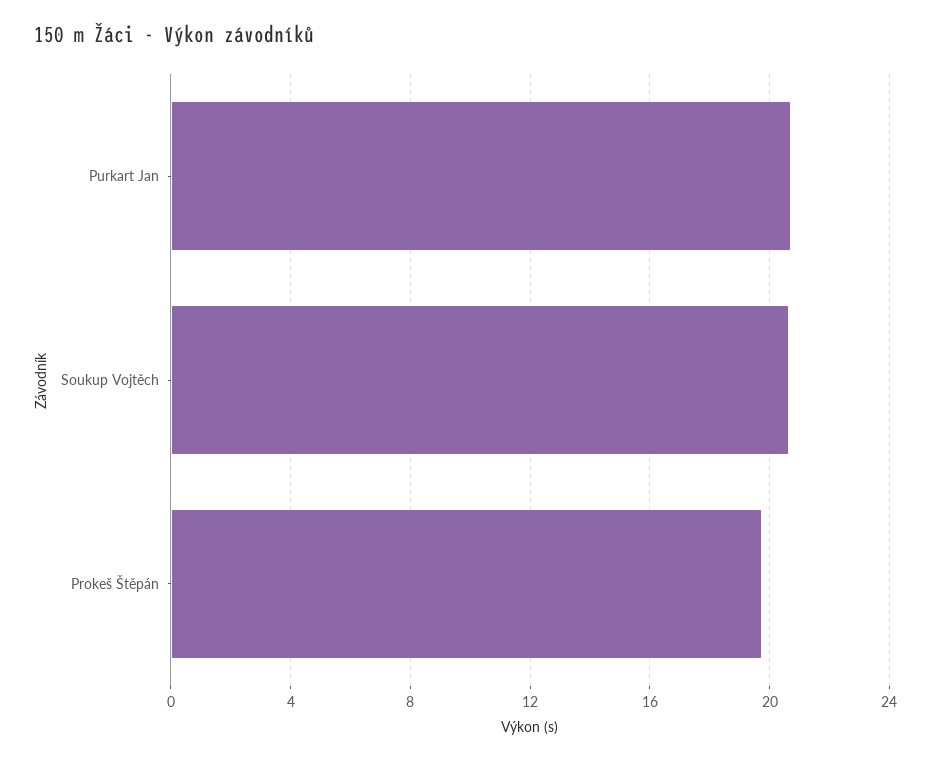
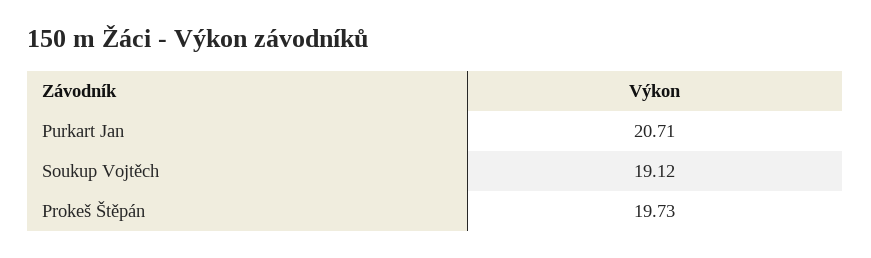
  {
    "Purkart Jan": 20.71,
-   "Soukup Vojtěch": 20.5,
+   "Soukup Vojtěch": 19.12,
    "Prokeš Štěpán": 19.73
  }

